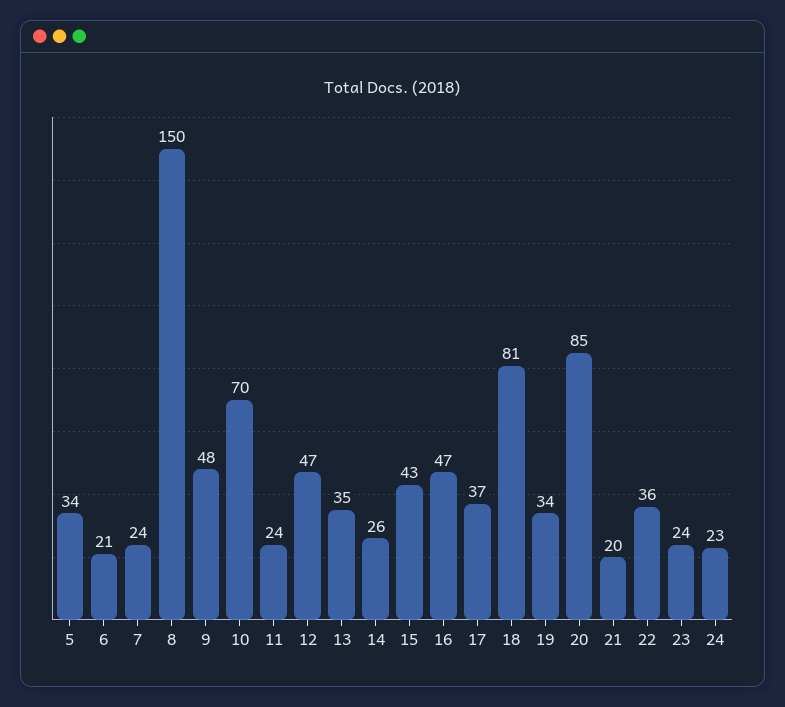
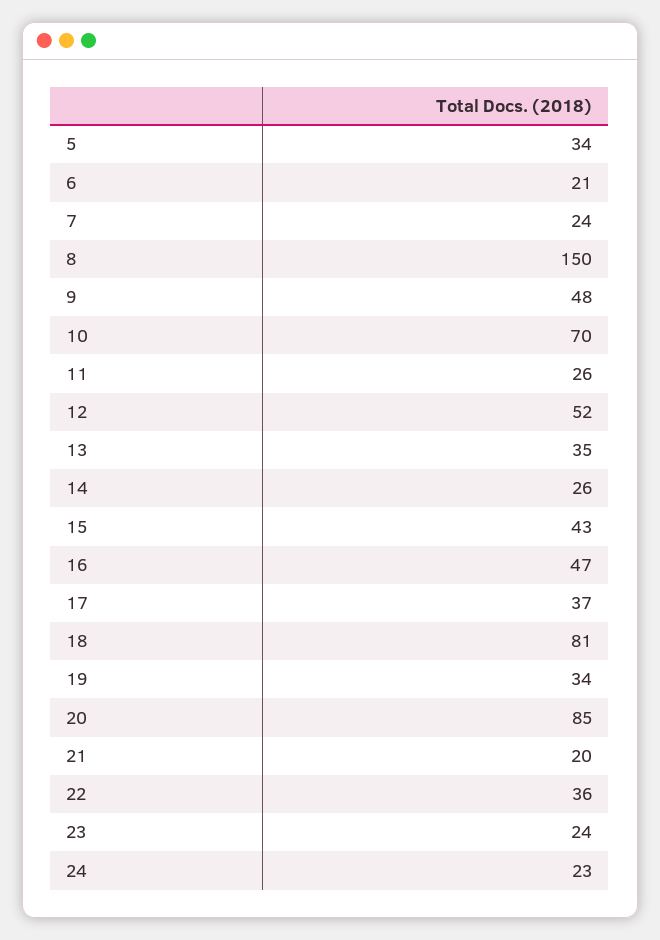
  {
    "5": 34,
    "6": 21,
    "7": 24,
    "8": 150,
    "9": 48,
    "10": 70,
-   "11": 24,
+   "11": 26,
-   "12": 47,
+   "12": 52,
    "13": 35,
    "14": 26,
    "15": 43,
    "16": 47,
    "17": 37,
    "18": 81,
    "19": 34,
    "20": 85,
    "21": 20,
    "22": 36,
    "23": 24,
    "24": 23
  }

